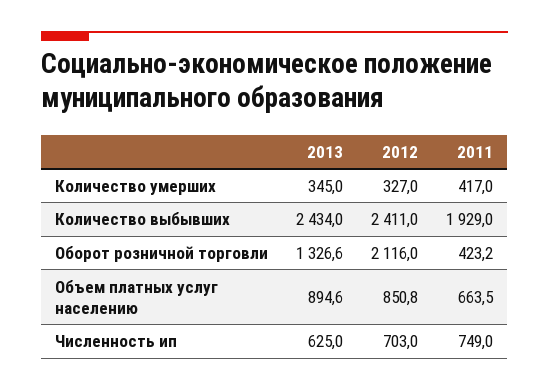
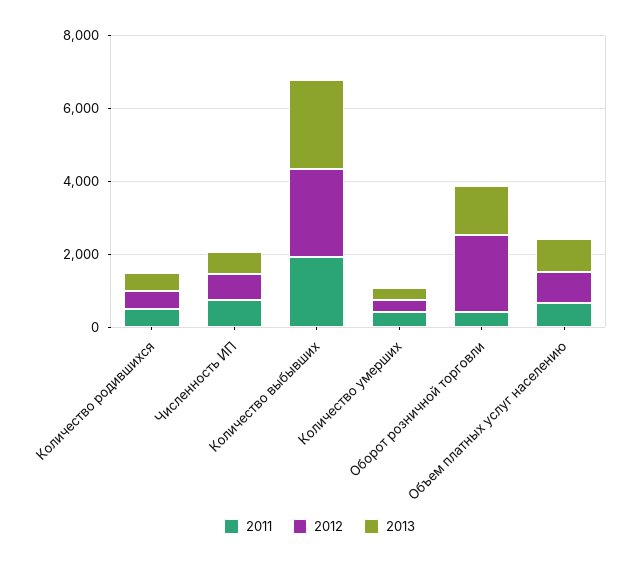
  {
    "2013": {
      "Количество умерших": 345,
      "Количество выбывших": 2434,
      "Оборот розничной торговли": 1326.6,
      "Объем платных услуг населению": 894.6,
-     "Численность ип": 625
+     "Численность ип": 625,
+     "Количество родившихся": 500
    },
    "2012": {
      "Количество умерших": 327,
      "Количество выбывших": 2411,
      "Оборот розничной торговли": 2116,
      "Объем платных услуг населению": 850.8,
-     "Численность ип": 703
+     "Численность ип": 703,
+     "Количество родившихся": 500
    },
    "2011": {
      "Количество умерших": 417,
      "Количество выбывших": 1929,
      "Оборот розничной торговли": 423.2,
      "Объем платных услуг населению": 663.5,
-     "Численность ип": 749
+     "Численность ип": 749,
+     "Количество родившихся": 500
    }
  }

